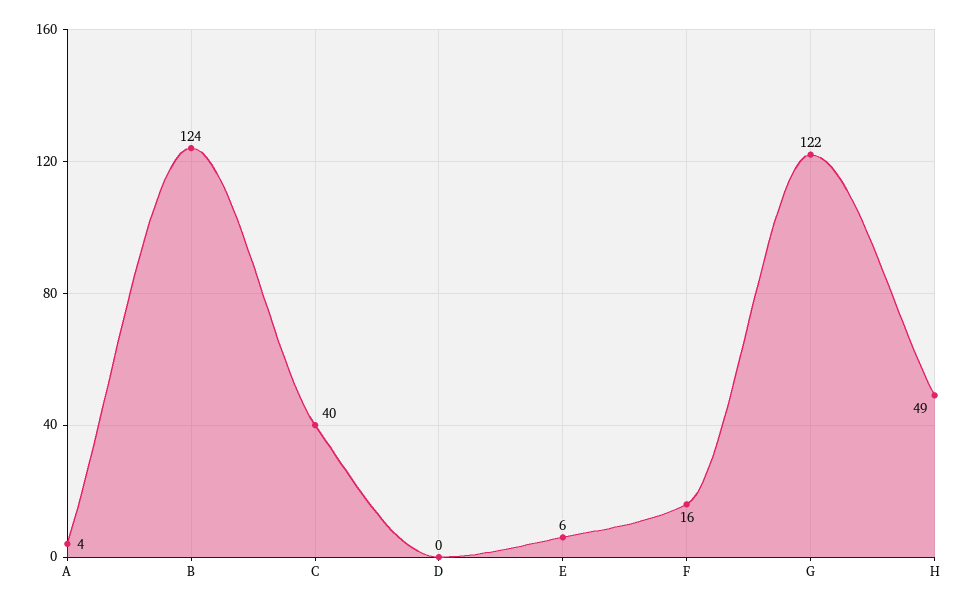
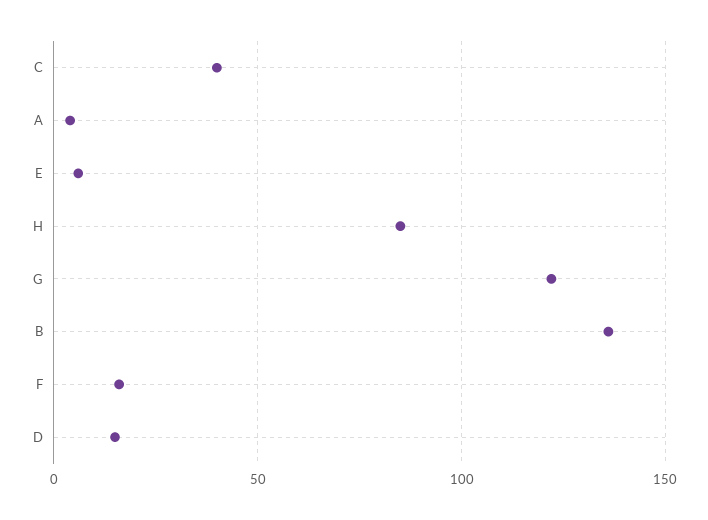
  {
    "A": 4,
-   "B": 124,
+   "B": 135,
    "C": 40,
-   "D": 0,
+   "D": 15,
    "E": 6,
    "F": 16,
    "G": 122,
-   "H": 49
+   "H": 85
  }

